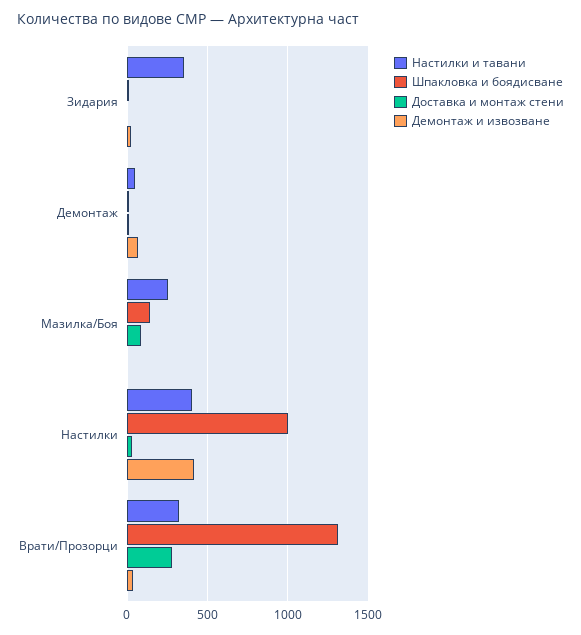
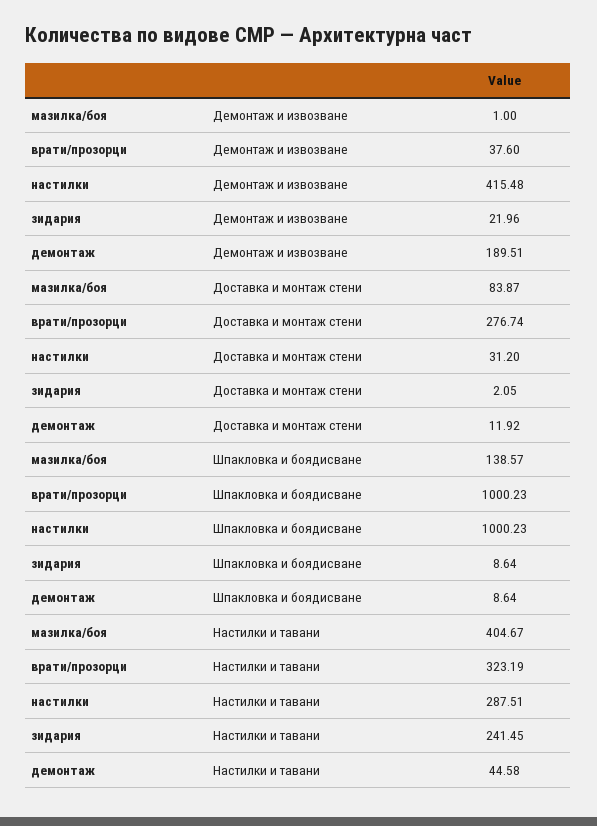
  {
    "Настилки и тавани": {
-     "Зидария": 350,
+     "Зидария": 241.45,
      "Демонтаж": 44.58,
-     "Мазилка/Боя": 250,
+     "Мазилка/Боя": 404.67,
-     "Настилки": 400,
+     "Настилки": 287.51,
      "Врати/Прозорци": 323.19
    },
    "Шпакловка и боядисване": {
      "Зидария": 8.64,
      "Демонтаж": 8.64,
      "Мазилка/Боя": 138.57,
      "Настилки": 1000.23,
-     "Врати/Прозорци": 1300
+     "Врати/Прозорци": 1000.23
    },
    "Доставка и монтаж стени": {
      "Зидария": 2.05,
      "Демонтаж": 11.92,
      "Мазилка/Боя": 83.87,
      "Настилки": 31.2,
      "Врати/Прозорци": 276.74
    },
    "Демонтаж и извозване": {
      "Зидария": 21.96,
-     "Демонтаж": 50,
+     "Демонтаж": 189.51,
      "Мазилка/Боя": 1,
      "Настилки": 415.48,
      "Врати/Прозорци": 37.6
    }
  }

